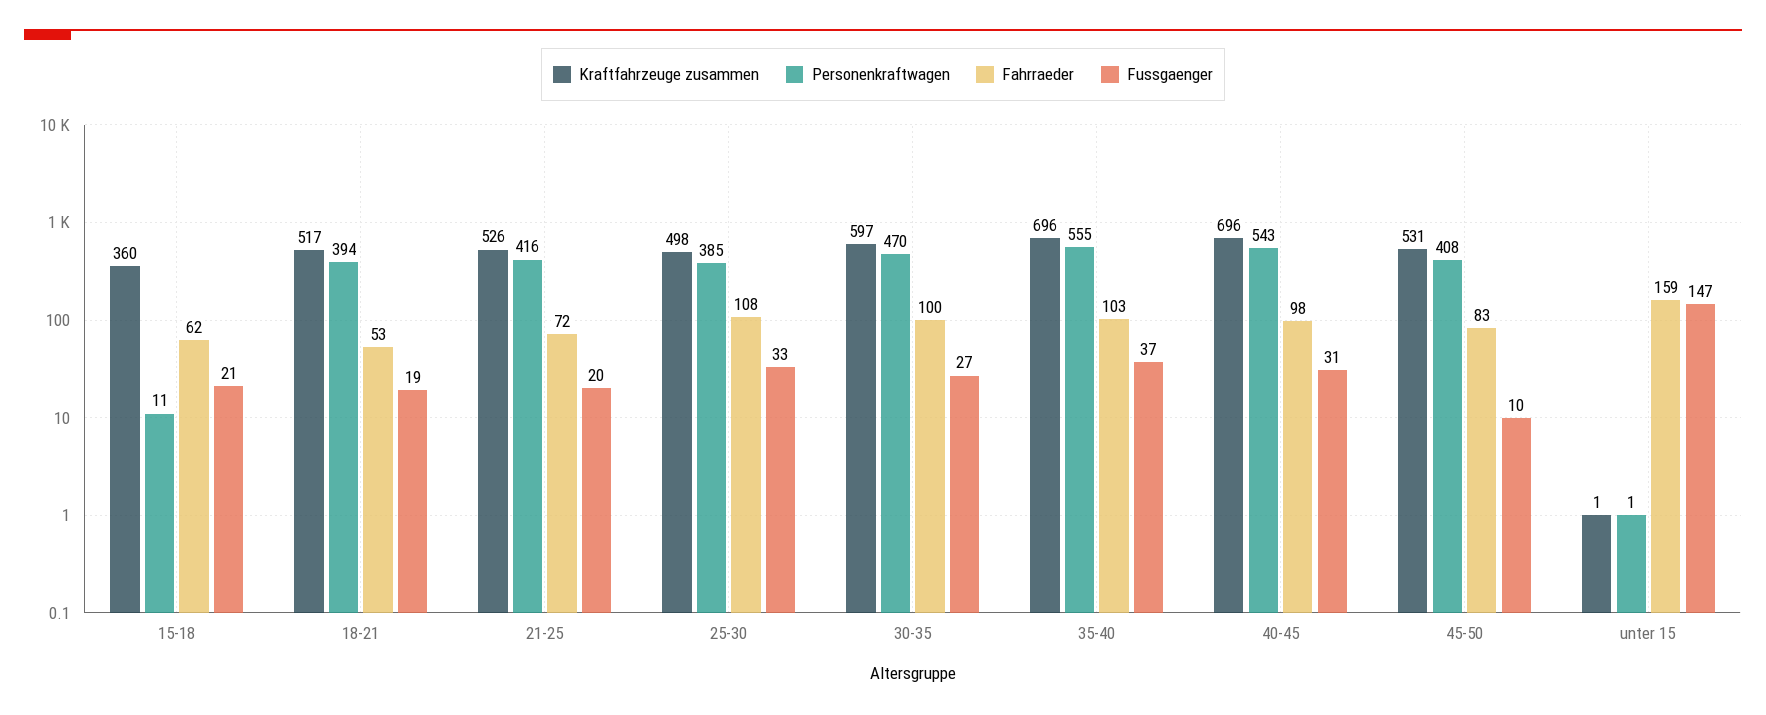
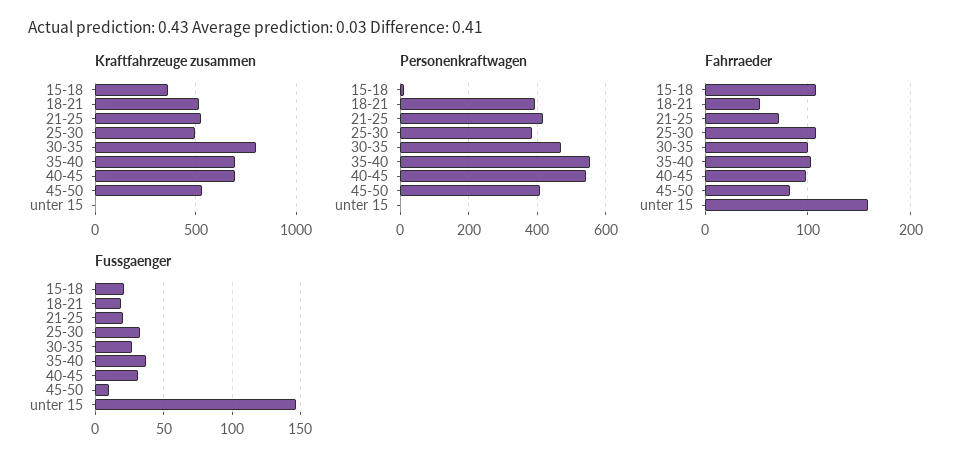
  {
    "Kraftfahrzeuge zusammen": {
      "15-18": 360,
      "18-21": 517,
      "21-25": 526,
      "25-30": 498,
-     "30-35": 597,
+     "30-35": 800,
      "35-40": 696,
      "40-45": 696,
      "45-50": 531,
      "unter 15": 1
    },
    "Personenkraftwagen": {
      "15-18": 11,
      "18-21": 394,
      "21-25": 416,
      "25-30": 385,
      "30-35": 470,
      "35-40": 555,
      "40-45": 543,
      "45-50": 408,
      "unter 15": 1
    },
    "Fahrraeder": {
-     "15-18": 62,
+     "15-18": 110,
      "18-21": 53,
      "21-25": 72,
      "25-30": 108,
      "30-35": 100,
      "35-40": 103,
      "40-45": 98,
      "45-50": 83,
      "unter 15": 159
    },
    "Fussgaenger": {
      "15-18": 21,
      "18-21": 19,
      "21-25": 20,
      "25-30": 33,
      "30-35": 27,
      "35-40": 37,
      "40-45": 31,
      "45-50": 10,
      "unter 15": 147
    }
  }

